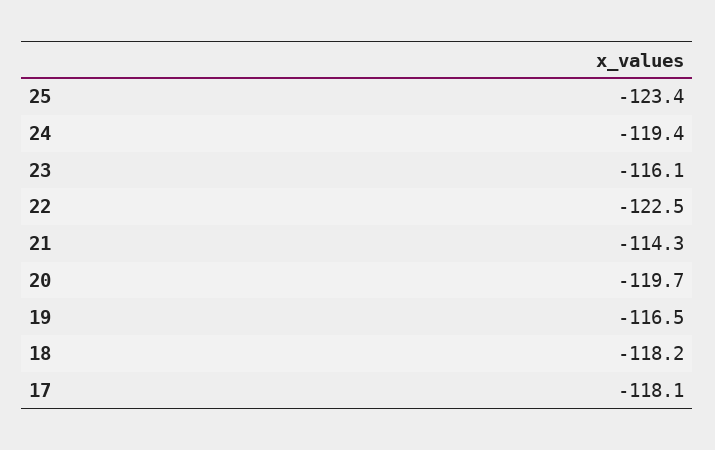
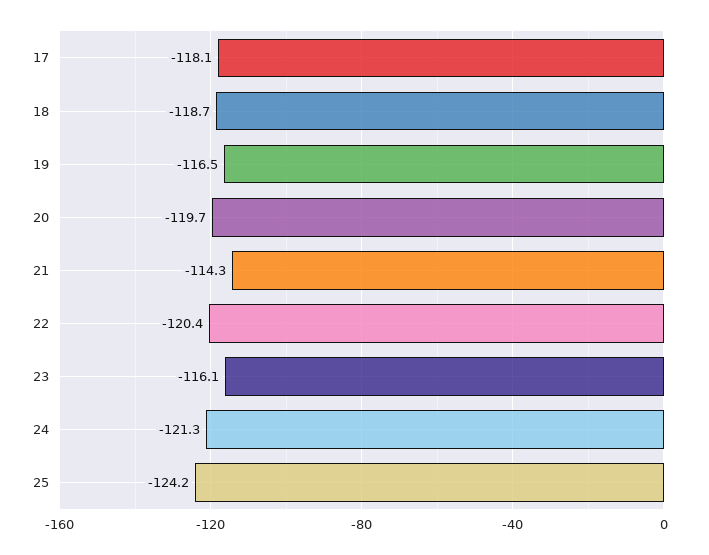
  {
-   "25": -123.4,
+   "25": -124.2,
-   "24": -119.4,
+   "24": -121.3,
    "23": -116.1,
-   "22": -122.5,
+   "22": -120.4,
    "21": -114.3,
    "20": -119.7,
    "19": -116.5,
-   "18": -118.2,
+   "18": -118.7,
    "17": -118.1
  }

